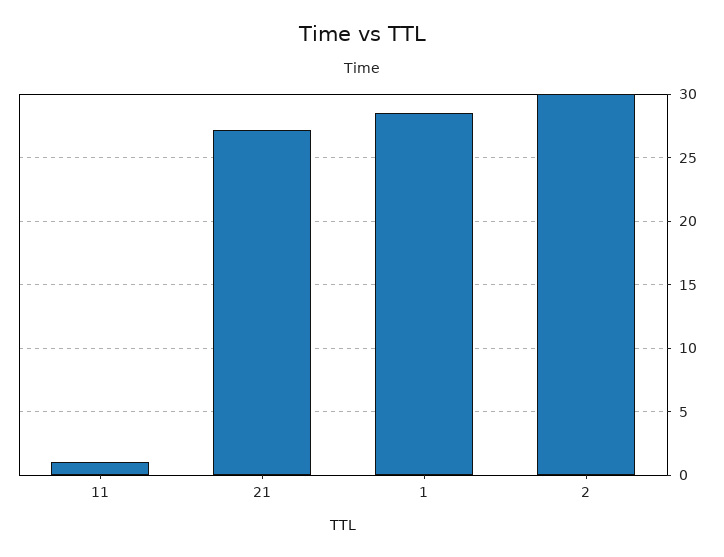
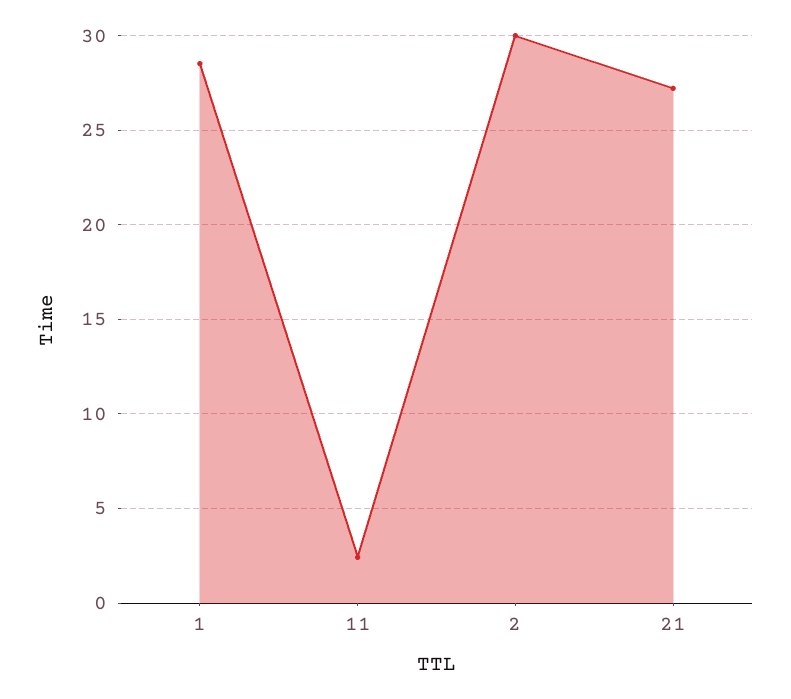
  {
-   "11": 1,
+   "11": 2.5,
    "21": 27,
    "1": 28.5,
    "2": 30
  }

